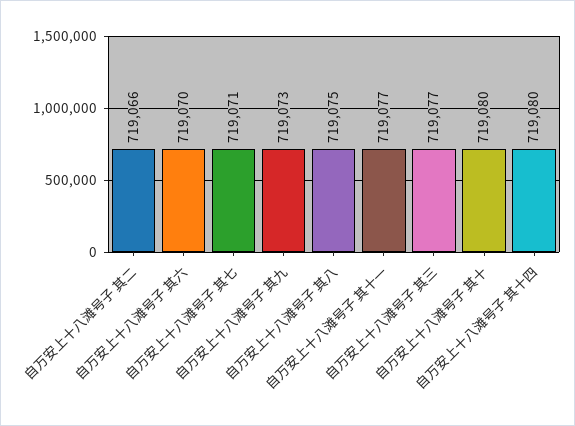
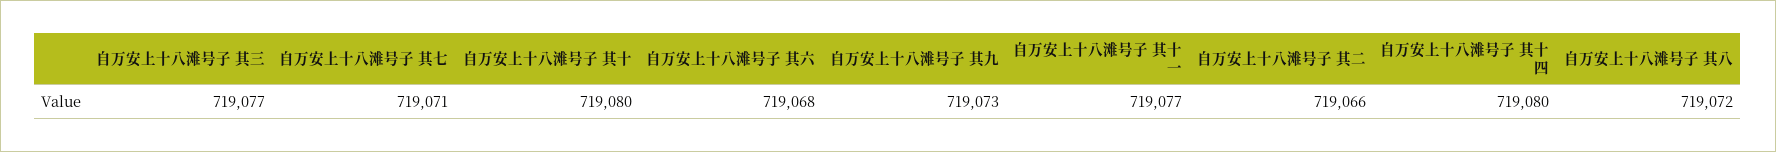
  {
    "自万安上十八滩号子 其二": 719066,
-   "自万安上十八滩号子 其六": 719070,
+   "自万安上十八滩号子 其六": 719068,
    "自万安上十八滩号子 其七": 719071,
    "自万安上十八滩号子 其九": 719073,
-   "自万安上十八滩号子 其八": 719075,
+   "自万安上十八滩号子 其八": 719072,
    "自万安上十八滩号子 其十一": 719077,
    "自万安上十八滩号子 其三": 719077,
    "自万安上十八滩号子 其十": 719080,
    "自万安上十八滩号子 其十四": 719080
  }

